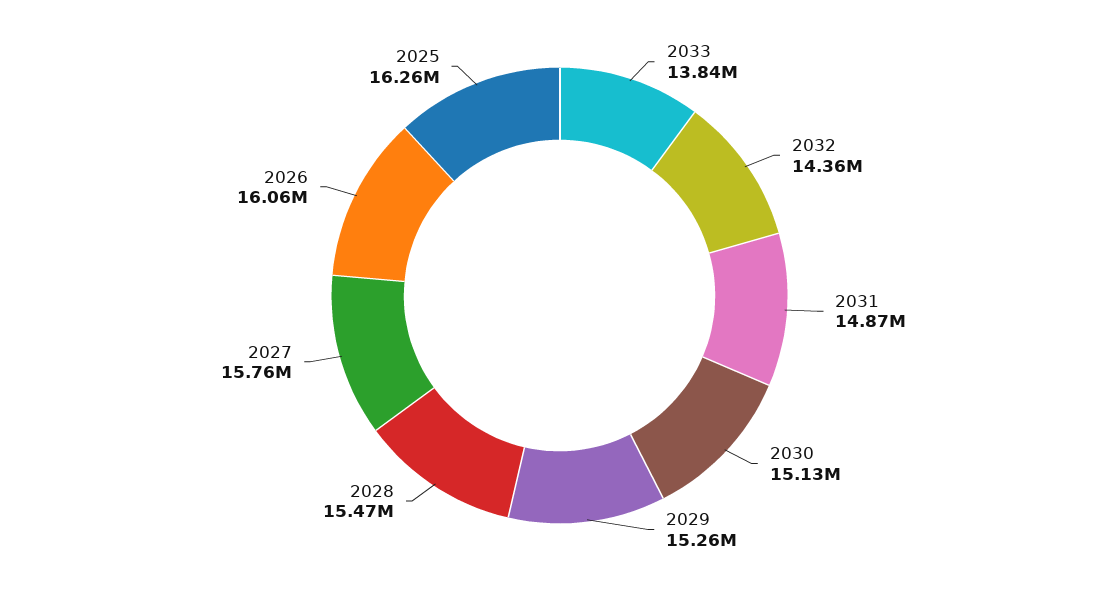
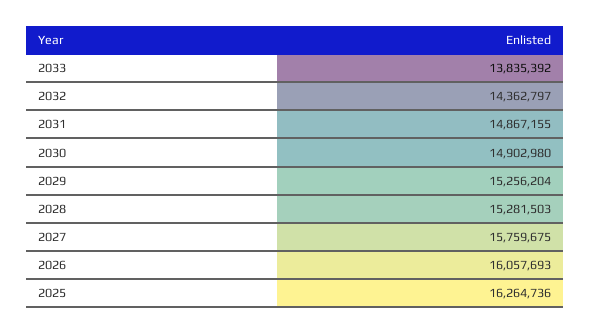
  {
    "2033": 13835392,
    "2032": 14362797,
    "2031": 14867155,
-   "2030": 15130000,
+   "2030": 14902980,
    "2029": 15256204,
-   "2028": 15470000,
+   "2028": 15281503,
    "2027": 15759675,
    "2026": 16057693,
    "2025": 16264736
  }

